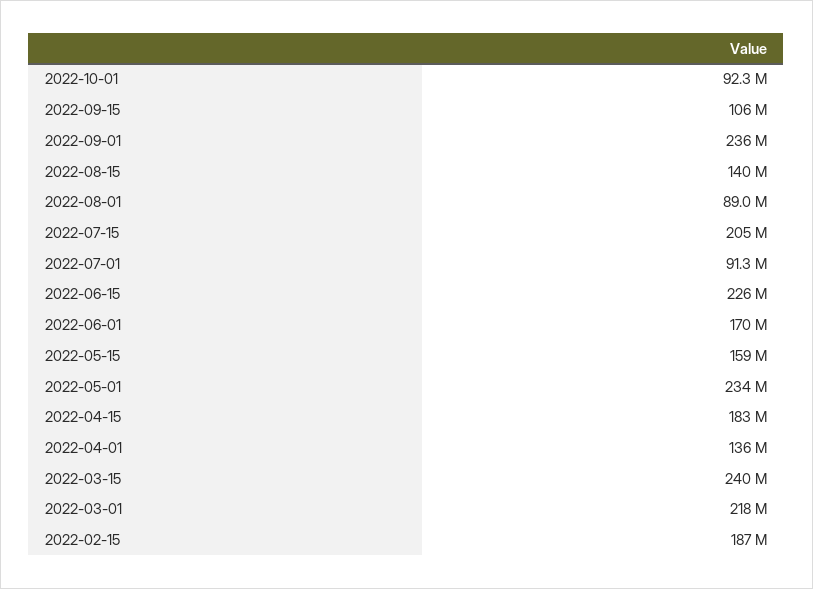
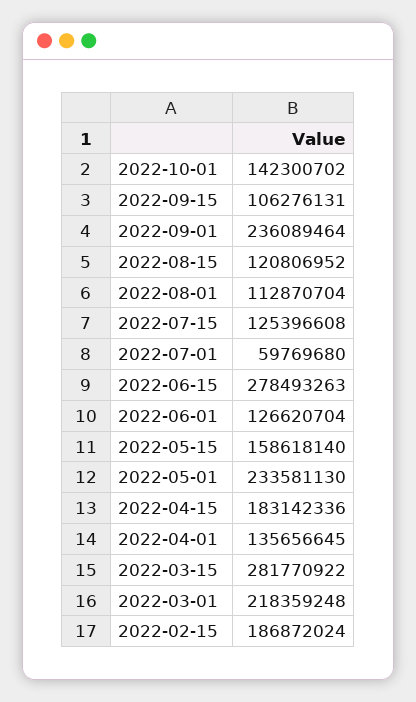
  {
-   "2022-10-01": 92300000,
+   "2022-10-01": 142300702,
    "2022-09-15": 106276131,
    "2022-09-01": 236089464,
-   "2022-08-15": 140000000,
+   "2022-08-15": 120806952,
-   "2022-08-01": 89000000,
+   "2022-08-01": 112870704,
-   "2022-07-15": 205000000,
+   "2022-07-15": 125396608,
-   "2022-07-01": 91300000,
+   "2022-07-01": 59769680,
-   "2022-06-15": 226000000,
+   "2022-06-15": 278493263,
-   "2022-06-01": 170000000,
+   "2022-06-01": 126620704,
    "2022-05-15": 158618140,
    "2022-05-01": 233581130,
    "2022-04-15": 183142336,
    "2022-04-01": 135656645,
-   "2022-03-15": 240000000,
+   "2022-03-15": 281770922,
    "2022-03-01": 218359248,
    "2022-02-15": 186872024
  }

